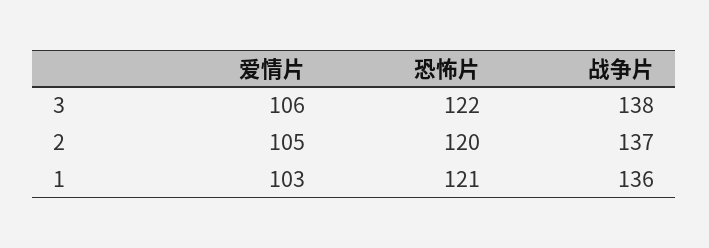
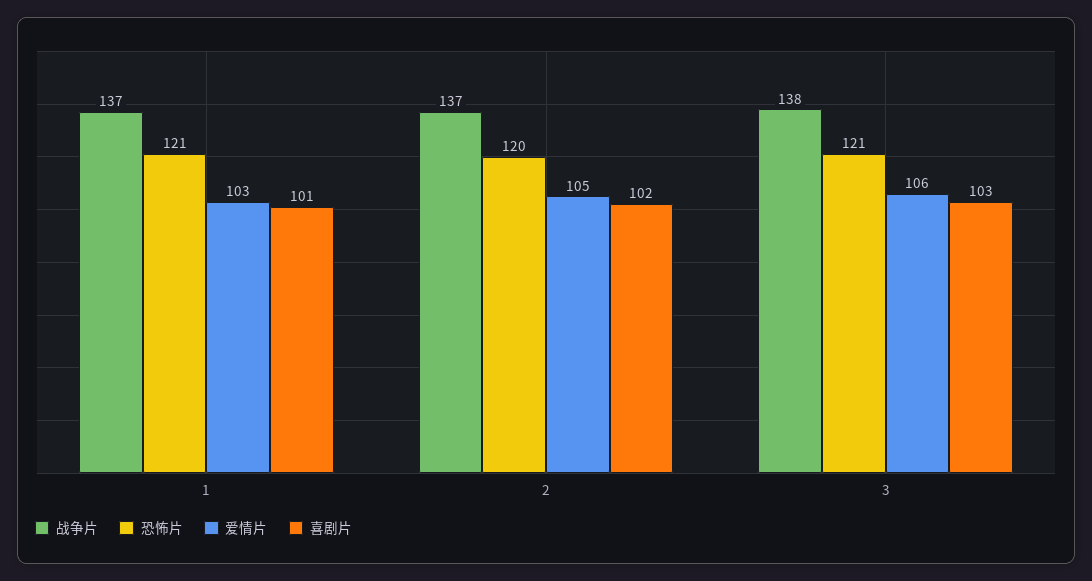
  {
    "爱情片": {
      "3": 106,
      "2": 105,
      "1": 103
    },
    "恐怖片": {
-     "3": 122,
+     "3": 121,
      "2": 120,
      "1": 121
    },
    "战争片": {
      "3": 138,
      "2": 137,
-     "1": 136
+     "1": 137
-   }
+   },
+   "喜剧片": {
+     "1": 101,
+     "2": 102,
+     "3": 103
+   }
  }

